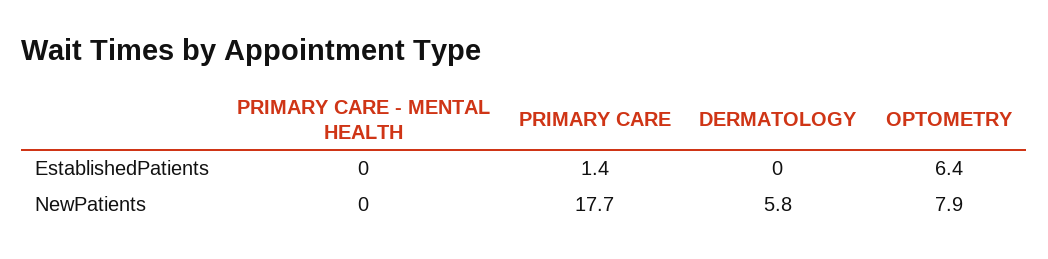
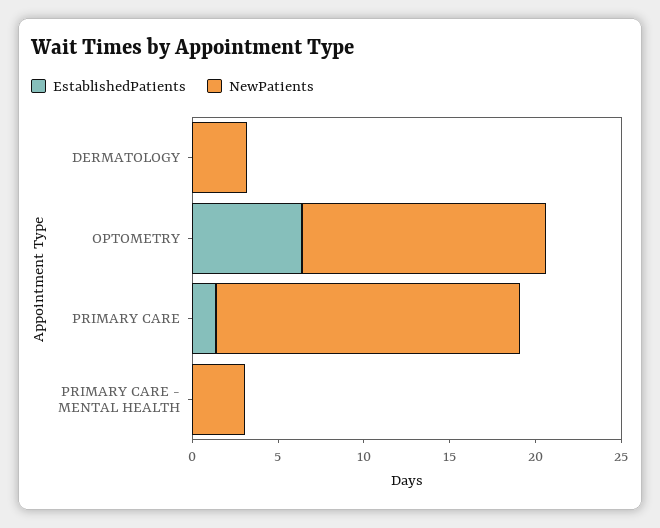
  {
    "EstablishedPatients": {
      "PRIMARY CARE - MENTAL HEALTH": 0,
      "PRIMARY CARE": 1.4,
      "DERMATOLOGY": 0,
      "OPTOMETRY": 6.4
    },
    "NewPatients": {
-     "PRIMARY CARE - MENTAL HEALTH": 0,
+     "PRIMARY CARE - MENTAL HEALTH": 3,
      "PRIMARY CARE": 17.7,
-     "DERMATOLOGY": 5.8,
+     "DERMATOLOGY": 3,
-     "OPTOMETRY": 7.9
+     "OPTOMETRY": 14
    }
  }

